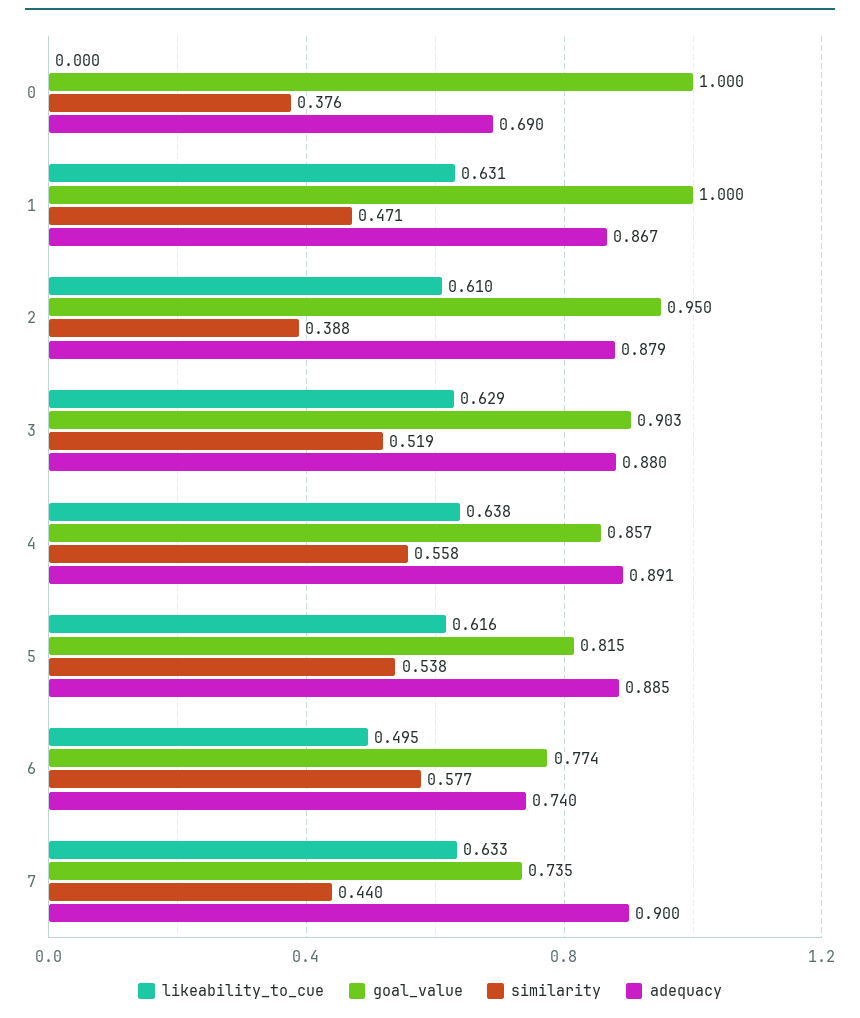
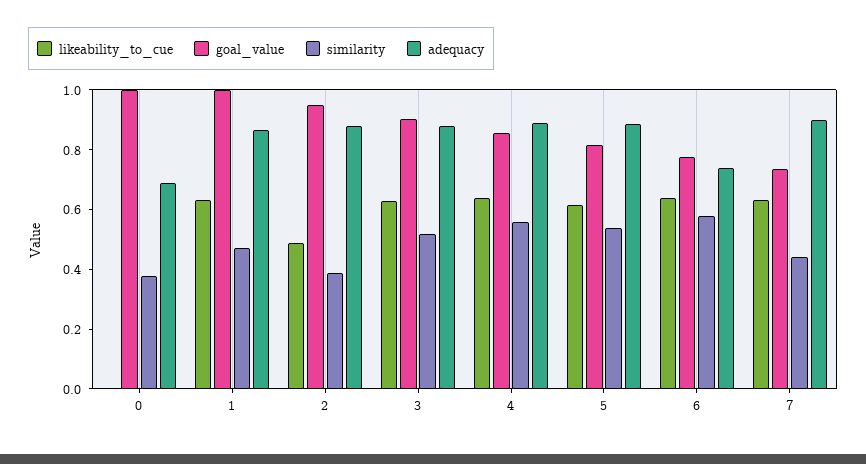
  {
    "likeability_to_cue": {
      "0": 0,
      "1": 0.631,
-     "2": 0.61,
+     "2": 0.5,
      "3": 0.629,
      "4": 0.638,
      "5": 0.616,
-     "6": 0.495,
+     "6": 0.65,
      "7": 0.633
    },
    "goal_value": {
      "0": 1,
      "1": 1,
      "2": 0.95,
      "3": 0.903,
      "4": 0.857,
      "5": 0.815,
      "6": 0.774,
      "7": 0.735
    },
    "similarity": {
      "0": 0.376,
      "1": 0.471,
      "2": 0.388,
      "3": 0.519,
      "4": 0.558,
      "5": 0.538,
      "6": 0.577,
      "7": 0.44
    },
    "adequacy": {
      "0": 0.69,
      "1": 0.867,
      "2": 0.879,
      "3": 0.88,
      "4": 0.891,
      "5": 0.885,
      "6": 0.74,
      "7": 0.9
    }
  }

